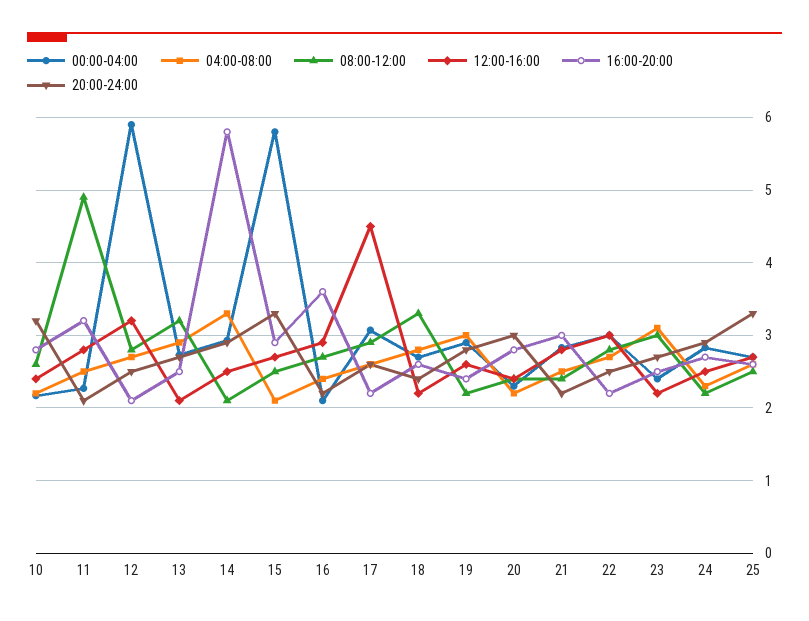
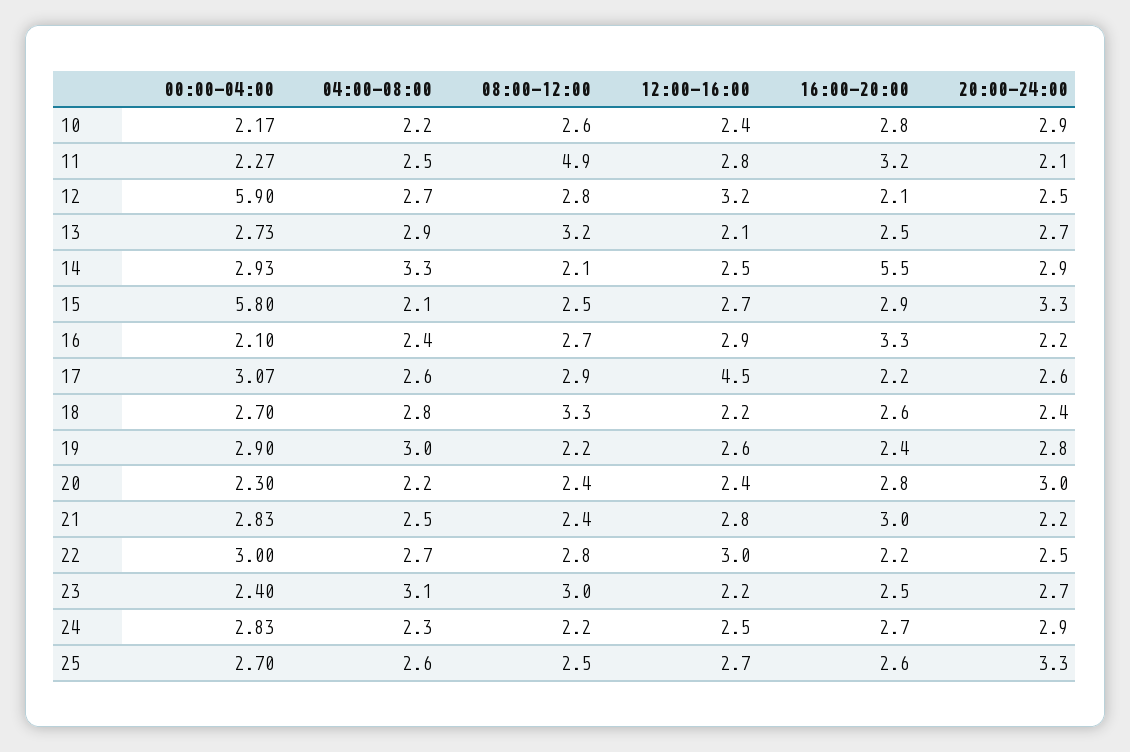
  {
    "00:00-04:00": {
      "10": 2.17,
      "11": 2.27,
      "12": 5.9,
      "13": 2.73,
      "14": 2.93,
      "15": 5.8,
      "16": 2.1,
      "17": 3.07,
      "18": 2.7,
      "19": 2.9,
      "20": 2.3,
      "21": 2.83,
      "22": 3,
      "23": 2.4,
      "24": 2.83,
      "25": 2.7
    },
    "04:00-08:00": {
      "10": 2.2,
      "11": 2.5,
      "12": 2.7,
      "13": 2.9,
      "14": 3.3,
      "15": 2.1,
      "16": 2.4,
      "17": 2.6,
      "18": 2.8,
      "19": 3,
      "20": 2.2,
      "21": 2.5,
      "22": 2.7,
      "23": 3.1,
      "24": 2.3,
      "25": 2.6
    },
    "08:00-12:00": {
      "10": 2.6,
      "11": 4.9,
      "12": 2.8,
      "13": 3.2,
      "14": 2.1,
      "15": 2.5,
      "16": 2.7,
      "17": 2.9,
      "18": 3.3,
      "19": 2.2,
      "20": 2.4,
      "21": 2.4,
      "22": 2.8,
      "23": 3,
      "24": 2.2,
      "25": 2.5
    },
    "12:00-16:00": {
      "10": 2.4,
      "11": 2.8,
      "12": 3.2,
      "13": 2.1,
      "14": 2.5,
      "15": 2.7,
      "16": 2.9,
      "17": 4.5,
      "18": 2.2,
      "19": 2.6,
      "20": 2.4,
      "21": 2.8,
      "22": 3,
      "23": 2.2,
      "24": 2.5,
      "25": 2.7
    },
    "16:00-20:00": {
      "10": 2.8,
      "11": 3.2,
      "12": 2.1,
      "13": 2.5,
-     "14": 5.8,
+     "14": 5.5,
      "15": 2.9,
-     "16": 3.6,
+     "16": 3.3,
      "17": 2.2,
      "18": 2.6,
      "19": 2.4,
      "20": 2.8,
      "21": 3,
      "22": 2.2,
      "23": 2.5,
      "24": 2.7,
      "25": 2.6
    },
    "20:00-24:00": {
-     "10": 3.2,
+     "10": 2.9,
      "11": 2.1,
      "12": 2.5,
      "13": 2.7,
      "14": 2.9,
      "15": 3.3,
      "16": 2.2,
      "17": 2.6,
      "18": 2.4,
      "19": 2.8,
      "20": 3,
      "21": 2.2,
      "22": 2.5,
      "23": 2.7,
      "24": 2.9,
      "25": 3.3
    }
  }

